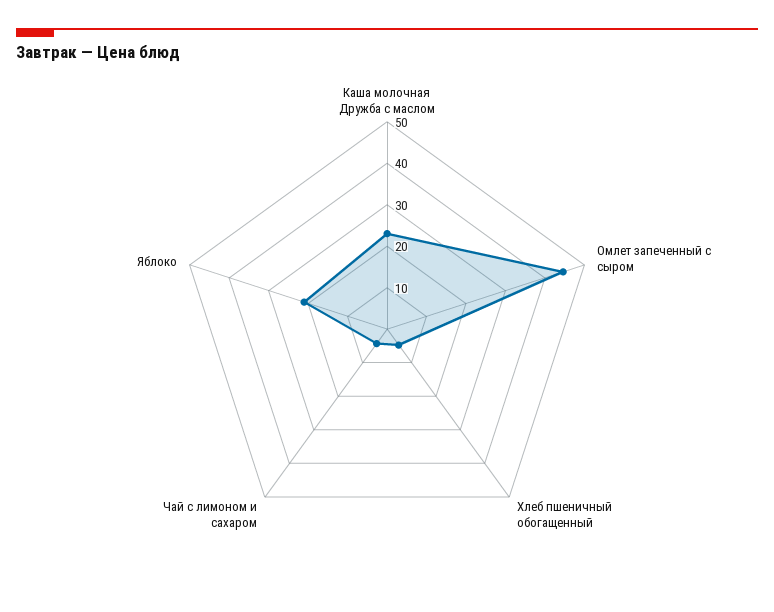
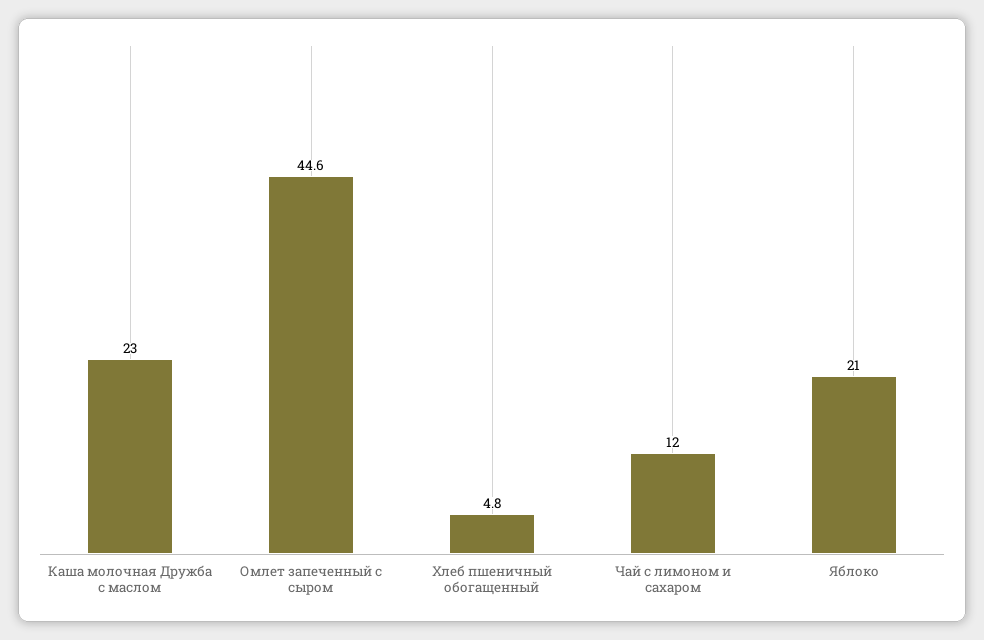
  {
    "Каша молочная Дружба с маслом": 23,
    "Омлет запеченный с сыром": 44.6,
    "Хлеб пшеничный обогащенный": 4.8,
-   "Чай с лимоном и сахаром": 4,
+   "Чай с лимоном и сахаром": 12,
    "Яблоко": 21
  }

